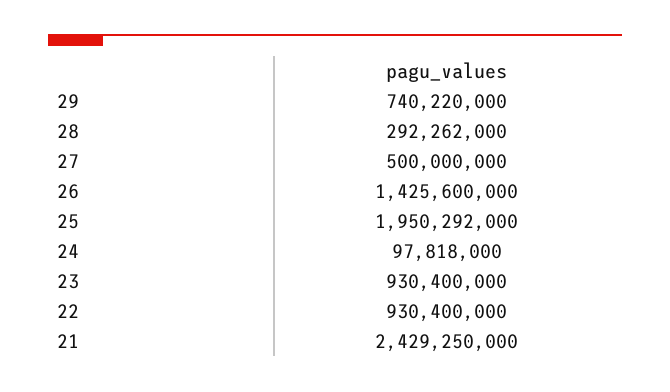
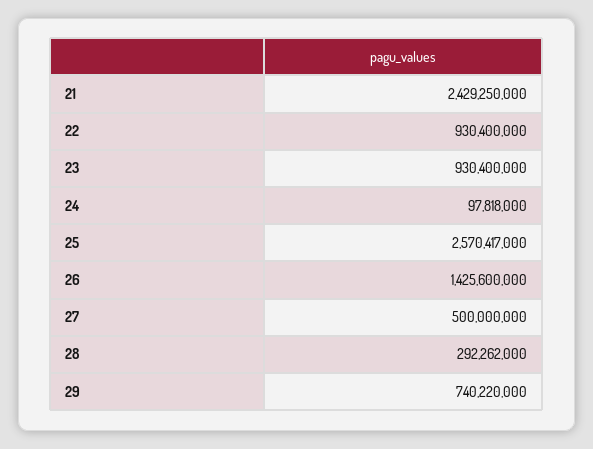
  {
    "29": 740220000,
    "28": 292262000,
    "27": 500000000,
    "26": 1425600000,
-   "25": 1950292000,
+   "25": 2570417000,
    "24": 97818000,
    "23": 930400000,
    "22": 930400000,
    "21": 2429250000
  }

